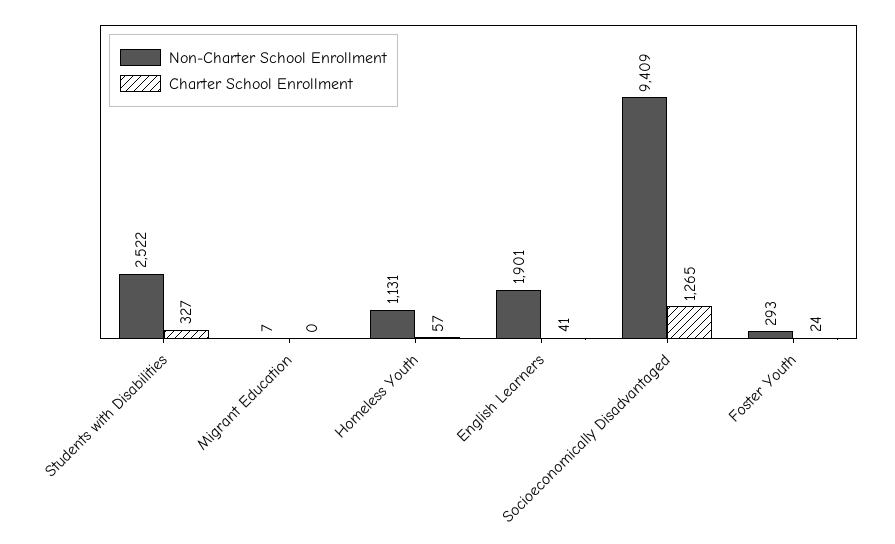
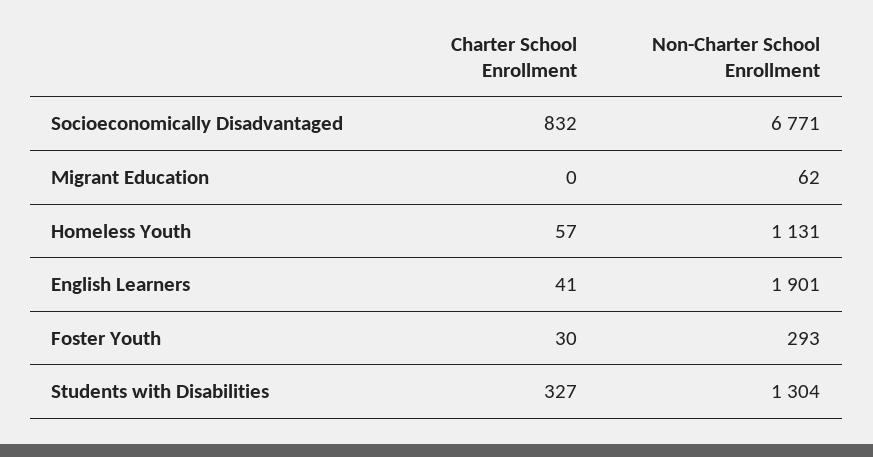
  {
    "Non-Charter School Enrollment": {
-     "Students with Disabilities": 2522,
+     "Students with Disabilities": 1304,
-     "Migrant Education": 7,
+     "Migrant Education": 62,
      "Homeless Youth": 1131,
      "English Learners": 1901,
-     "Socioeconomically Disadvantaged": 9409,
+     "Socioeconomically Disadvantaged": 6771,
      "Foster Youth": 293
    },
    "Charter School Enrollment": {
      "Students with Disabilities": 327,
      "Migrant Education": 0,
      "Homeless Youth": 57,
      "English Learners": 41,
-     "Socioeconomically Disadvantaged": 1265,
+     "Socioeconomically Disadvantaged": 832,
-     "Foster Youth": 24
+     "Foster Youth": 30
    }
  }

